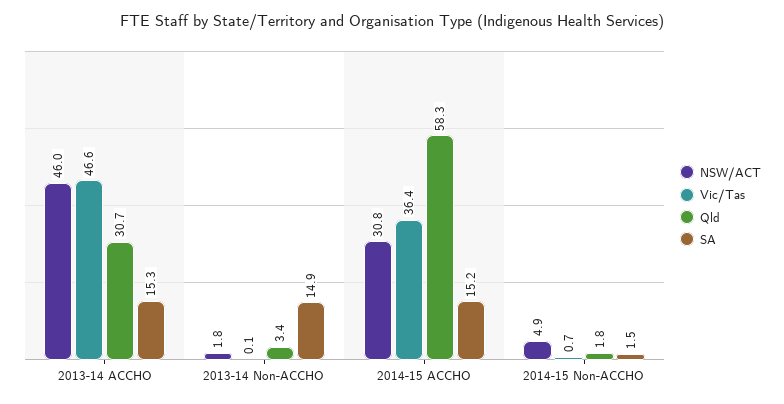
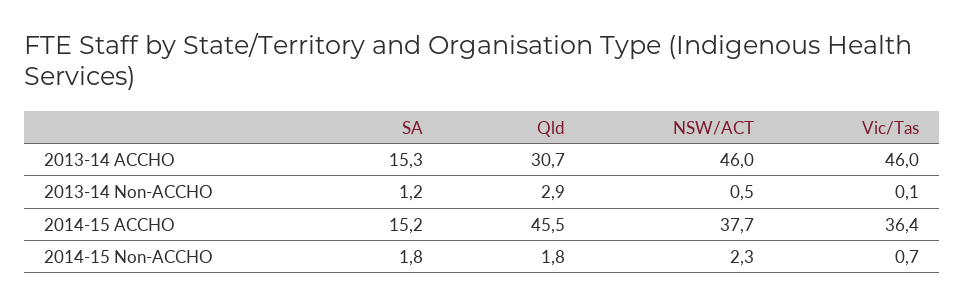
  {
    "NSW/ACT": {
      "2013-14 ACCHO": 46,
-     "2013-14 Non-ACCHO": 1.8,
+     "2013-14 Non-ACCHO": 0.5,
-     "2014-15 ACCHO": 30.8,
+     "2014-15 ACCHO": 37.7,
-     "2014-15 Non-ACCHO": 4.9
+     "2014-15 Non-ACCHO": 2.3
    },
    "Vic/Tas": {
-     "2013-14 ACCHO": 46.6,
+     "2013-14 ACCHO": 46,
      "2013-14 Non-ACCHO": 0.1,
      "2014-15 ACCHO": 36.4,
      "2014-15 Non-ACCHO": 0.7
    },
    "Qld": {
      "2013-14 ACCHO": 30.7,
-     "2013-14 Non-ACCHO": 3.4,
+     "2013-14 Non-ACCHO": 2.9,
-     "2014-15 ACCHO": 58.3,
+     "2014-15 ACCHO": 45.5,
      "2014-15 Non-ACCHO": 1.8
    },
    "SA": {
      "2013-14 ACCHO": 15.3,
-     "2013-14 Non-ACCHO": 14.9,
+     "2013-14 Non-ACCHO": 1.2,
      "2014-15 ACCHO": 15.2,
-     "2014-15 Non-ACCHO": 1.5
+     "2014-15 Non-ACCHO": 1.8
    }
  }

